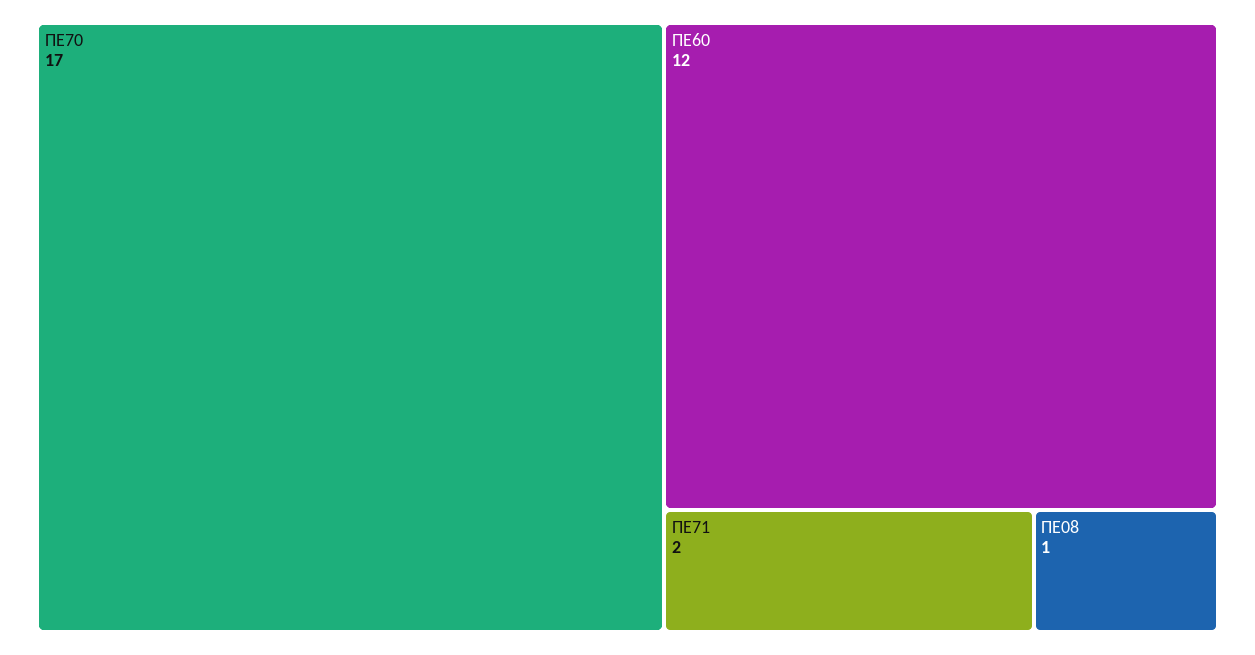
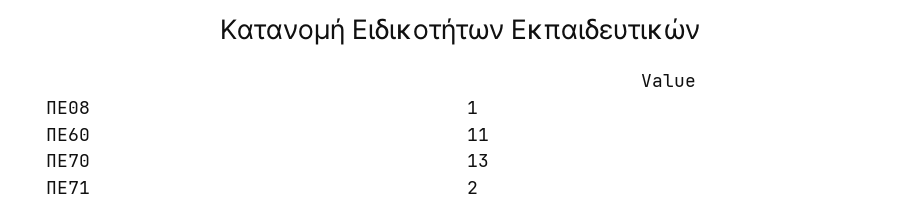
  {
-   "ΠΕ70": 17,
+   "ΠΕ70": 13,
-   "ΠΕ60": 12,
+   "ΠΕ60": 11,
    "ΠΕ71": 2,
    "ΠΕ08": 1
  }

